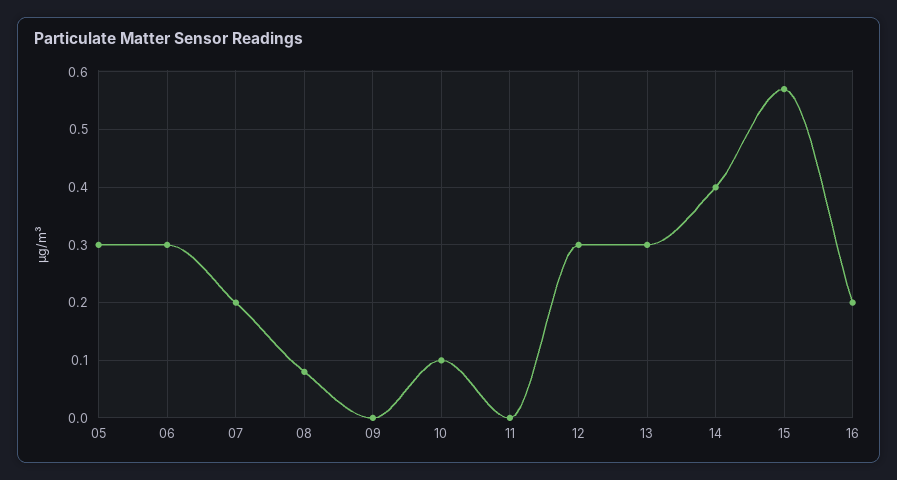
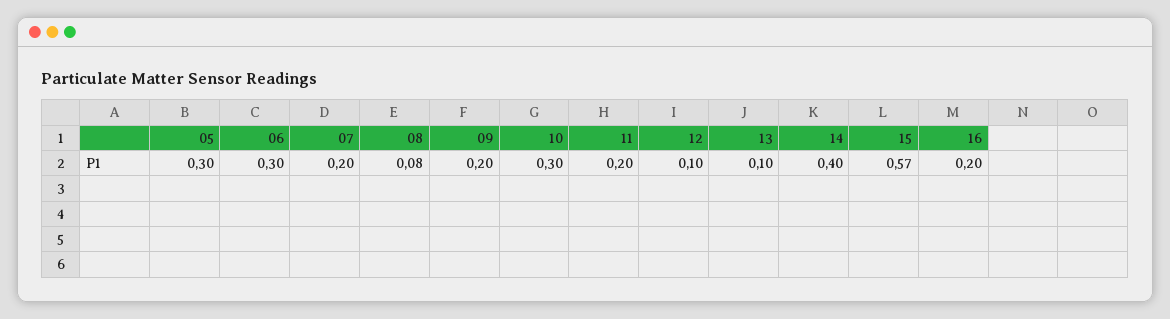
  {
    "05": 0.3,
    "06": 0.3,
    "07": 0.2,
    "08": 0.08,
-   "09": 0,
+   "09": 0.2,
-   "10": 0.1,
+   "10": 0.3,
-   "11": 0,
+   "11": 0.2,
-   "12": 0.3,
+   "12": 0.1,
-   "13": 0.3,
+   "13": 0.1,
    "14": 0.4,
    "15": 0.57,
    "16": 0.2
  }

